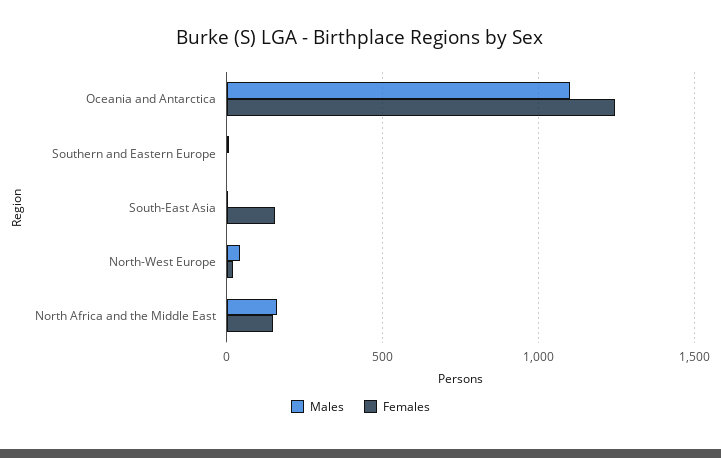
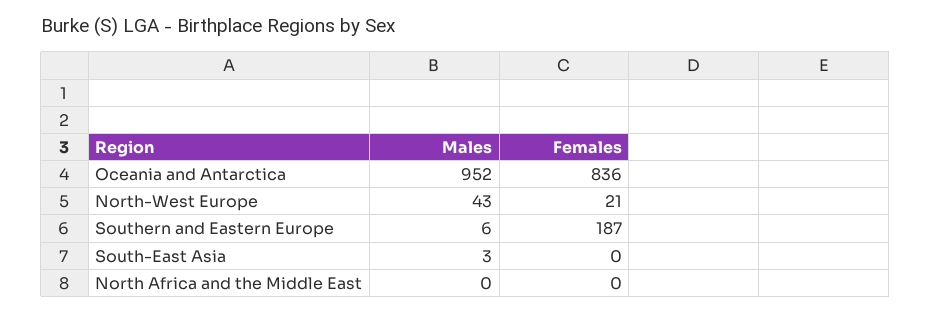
  {
    "Males": {
-     "Oceania and Antarctica": 1100,
+     "Oceania and Antarctica": 952,
      "Southern and Eastern Europe": 6,
      "South-East Asia": 3,
      "North-West Europe": 43,
-     "North Africa and the Middle East": 150
+     "North Africa and the Middle East": 0
    },
    "Females": {
-     "Oceania and Antarctica": 1250,
+     "Oceania and Antarctica": 836,
-     "Southern and Eastern Europe": 0,
+     "Southern and Eastern Europe": 187,
-     "South-East Asia": 150,
+     "South-East Asia": 0,
      "North-West Europe": 21,
-     "North Africa and the Middle East": 150
+     "North Africa and the Middle East": 0
    }
  }

